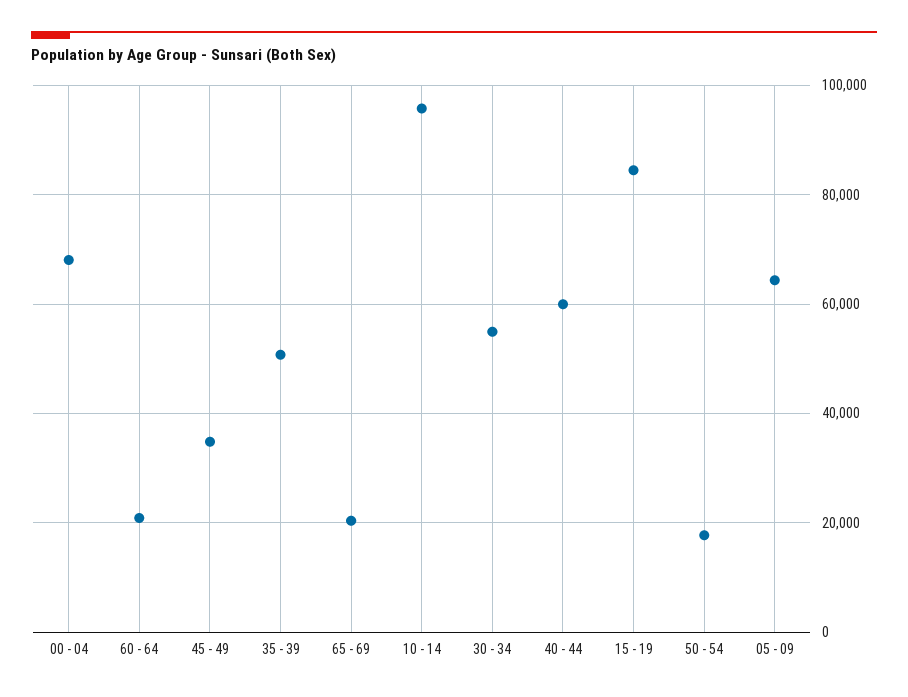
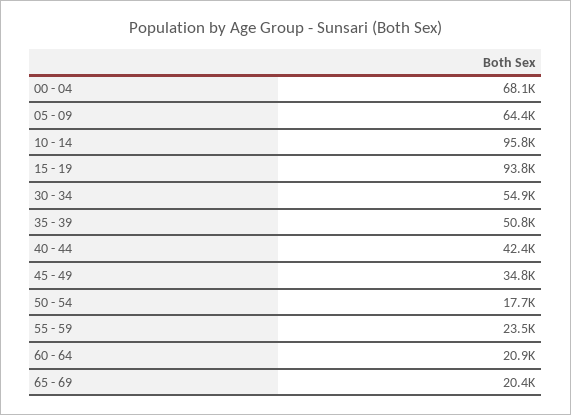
  {
    "00 - 04": 68100,
    "60 - 64": 20900,
    "45 - 49": 34800,
    "35 - 39": 50800,
    "65 - 69": 20400,
    "10 - 14": 95800,
    "30 - 34": 54900,
-   "40 - 44": 60000,
+   "40 - 44": 42400,
-   "15 - 19": 84000,
+   "15 - 19": 93800,
    "50 - 54": 17700,
-   "05 - 09": 64400
+   "05 - 09": 64400,
+   "55 - 59": 23500
  }

